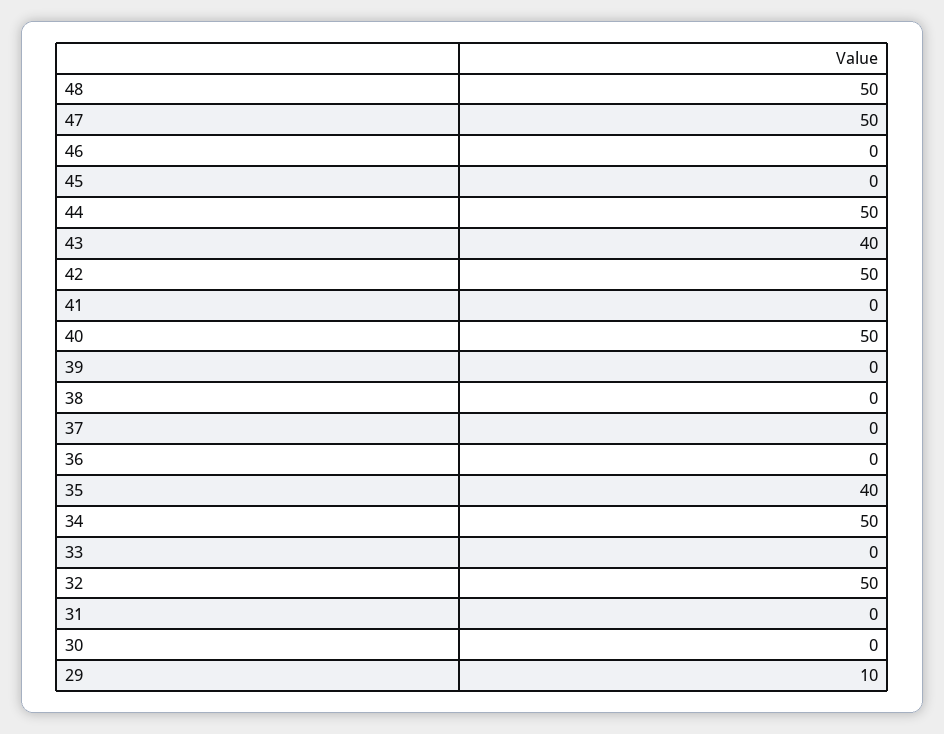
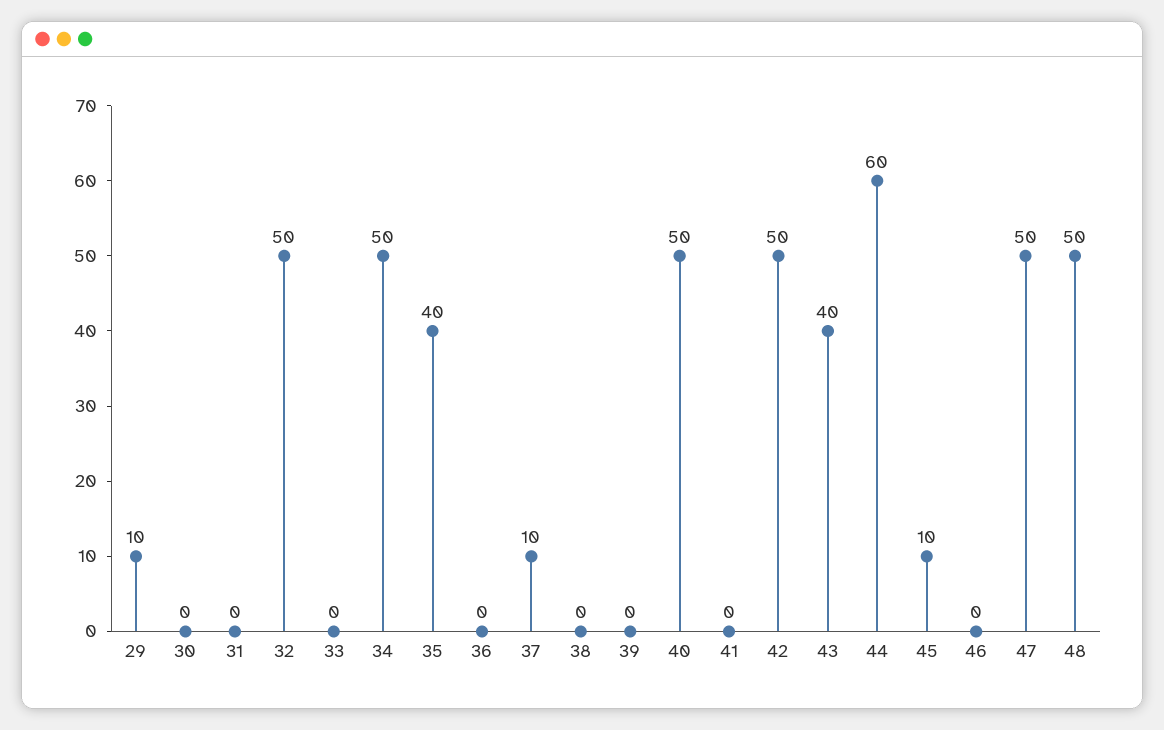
  {
    "48": 50,
    "47": 50,
    "46": 0,
-   "45": 0,
+   "45": 10,
-   "44": 50,
+   "44": 60,
    "43": 40,
    "42": 50,
    "41": 0,
    "40": 50,
    "39": 0,
    "38": 0,
-   "37": 0,
+   "37": 10,
    "36": 0,
    "35": 40,
    "34": 50,
    "33": 0,
    "32": 50,
    "31": 0,
    "30": 0,
    "29": 10
  }

